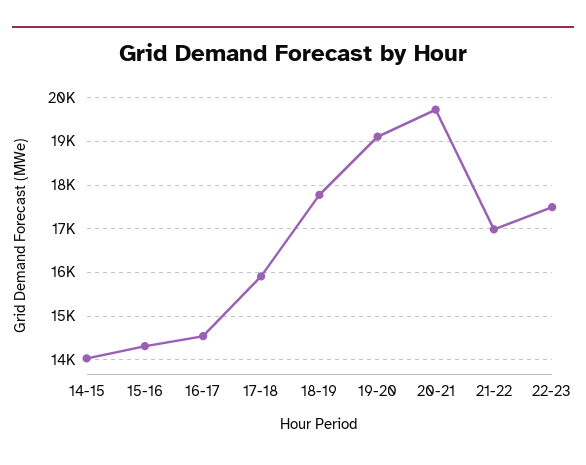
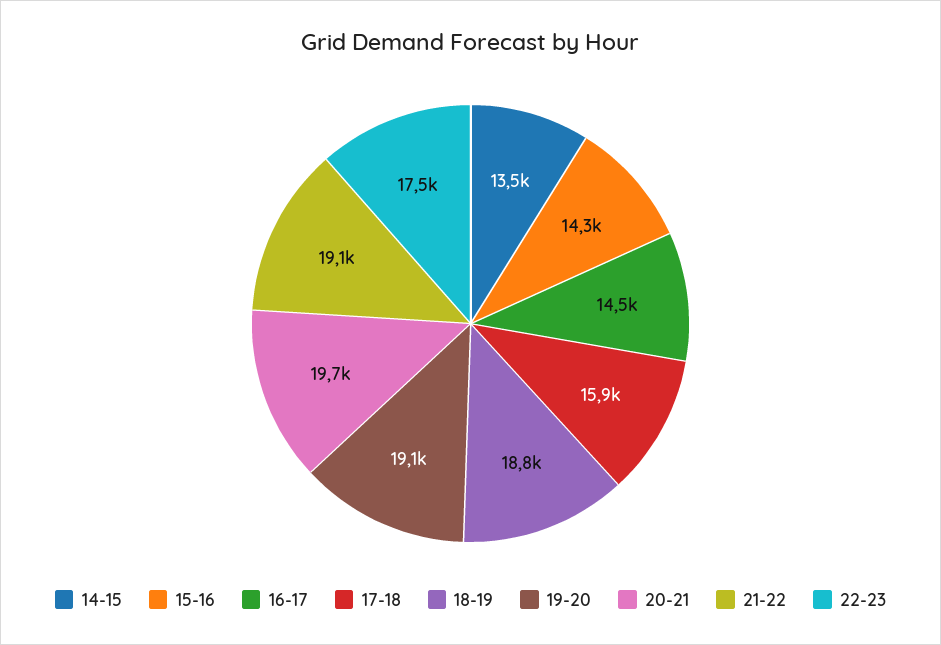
  {
-   "14-15": 14000,
+   "14-15": 13500,
    "15-16": 14300,
    "16-17": 14500,
    "17-18": 15900,
-   "18-19": 17800,
+   "18-19": 18800,
    "19-20": 19100,
    "20-21": 19700,
-   "21-22": 17000,
+   "21-22": 19100,
    "22-23": 17500
  }

